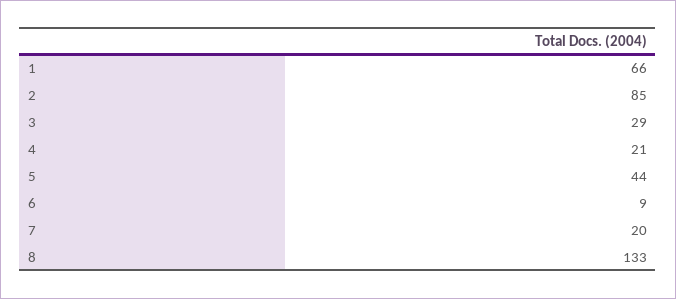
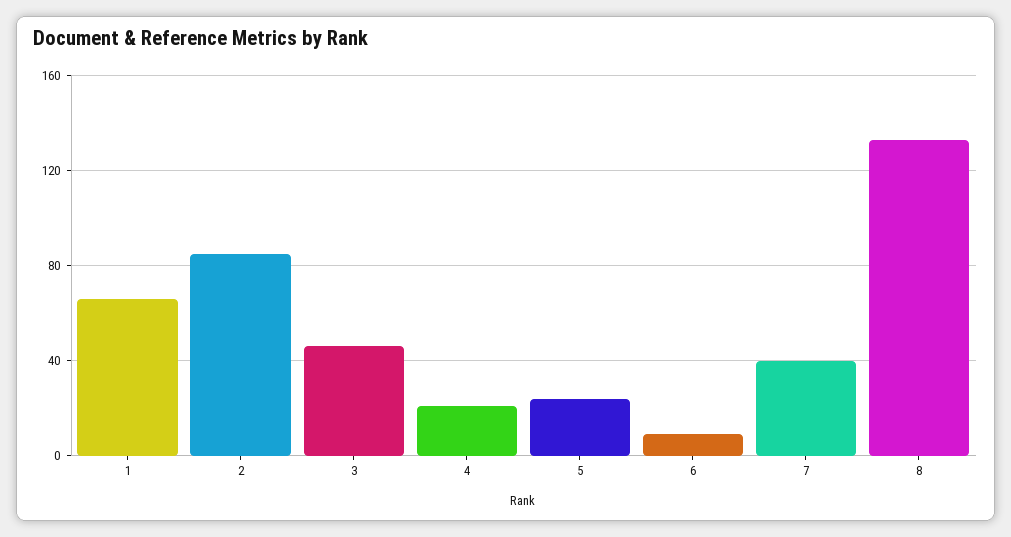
  {
    "1": 66,
    "2": 85,
-   "3": 29,
+   "3": 45,
    "4": 21,
-   "5": 44,
+   "5": 25,
    "6": 9,
-   "7": 20,
+   "7": 40,
    "8": 133
  }

